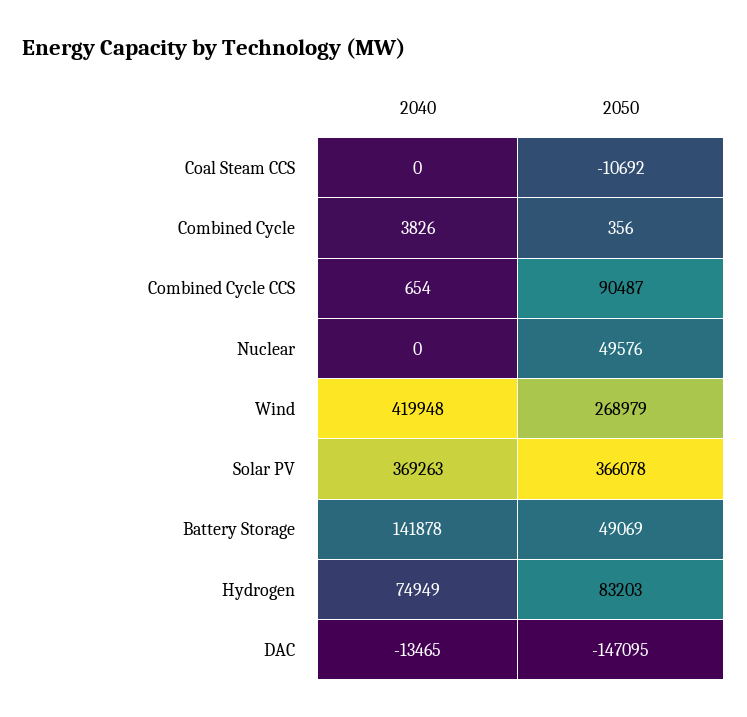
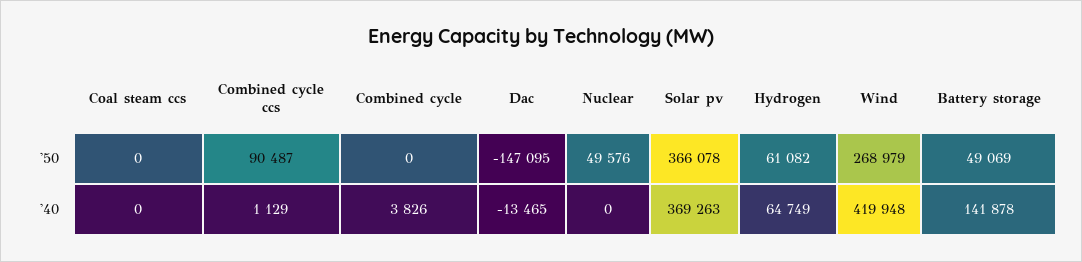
  {
    "2040": {
      "Coal Steam CCS": 0,
      "Combined Cycle": 3826,
-     "Combined Cycle CCS": 654,
+     "Combined Cycle CCS": 1129,
      "Nuclear": 0,
      "Wind": 419948,
      "Solar PV": 369263,
      "Battery Storage": 141878,
-     "Hydrogen": 74949,
+     "Hydrogen": 64749,
      "DAC": -13465
    },
    "2050": {
-     "Coal Steam CCS": -10692,
+     "Coal Steam CCS": 0,
-     "Combined Cycle": 356,
+     "Combined Cycle": 0,
      "Combined Cycle CCS": 90487,
      "Nuclear": 49576,
      "Wind": 268979,
      "Solar PV": 366078,
      "Battery Storage": 49069,
-     "Hydrogen": 83203,
+     "Hydrogen": 61082,
      "DAC": -147095
    }
  }

